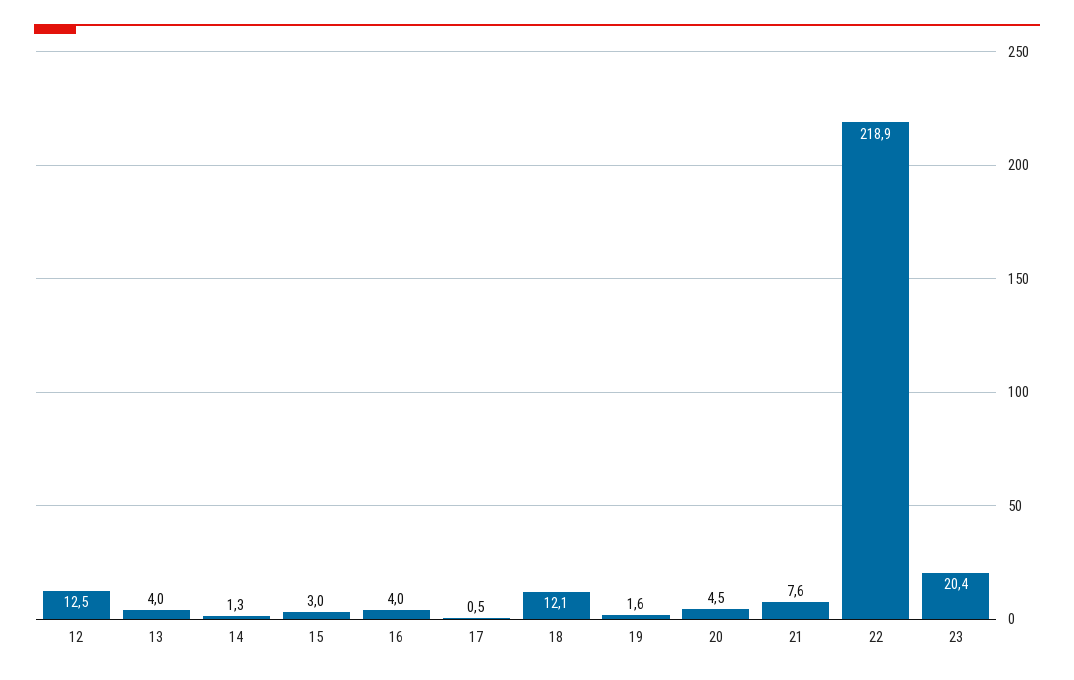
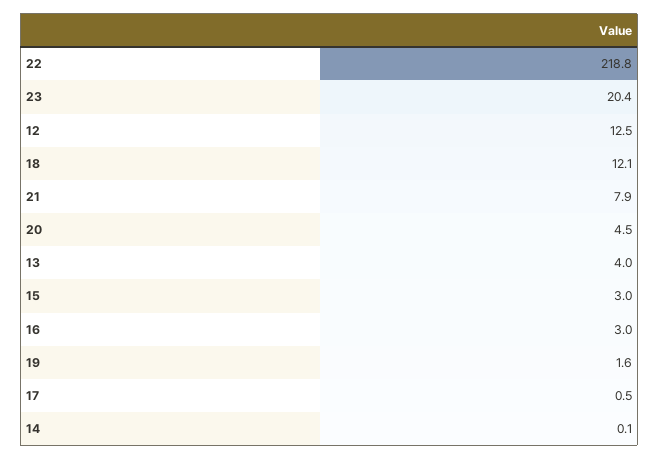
  {
    "12": 12.5,
    "13": 4,
-   "14": 1.3,
+   "14": 0.1,
    "15": 3,
-   "16": 4,
+   "16": 3,
    "17": 0.5,
    "18": 12.1,
    "19": 1.6,
    "20": 4.5,
-   "21": 7.6,
+   "21": 7.9,
-   "22": 218.9,
+   "22": 218.8,
    "23": 20.4
  }

